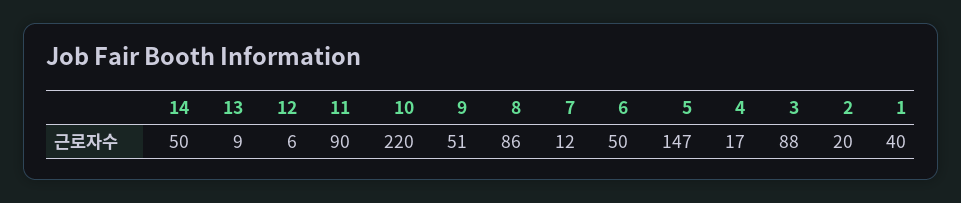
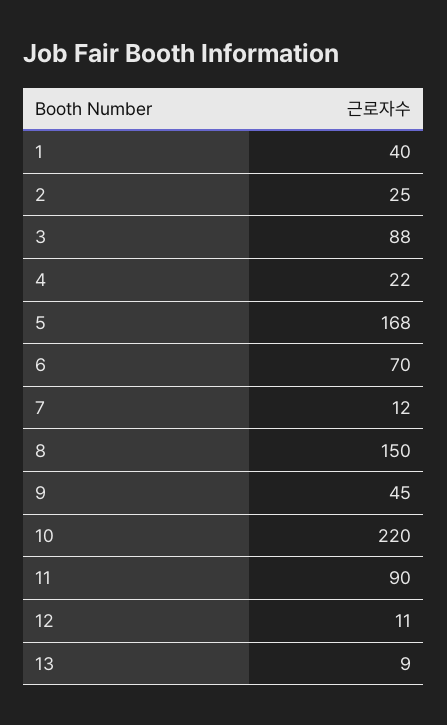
  {
-   "14": 50,
    "13": 9,
-   "12": 6,
+   "12": 11,
    "11": 90,
    "10": 220,
-   "9": 51,
+   "9": 45,
-   "8": 86,
+   "8": 150,
    "7": 12,
-   "6": 50,
+   "6": 70,
-   "5": 147,
+   "5": 168,
-   "4": 17,
+   "4": 22,
    "3": 88,
-   "2": 20,
+   "2": 25,
    "1": 40
  }

